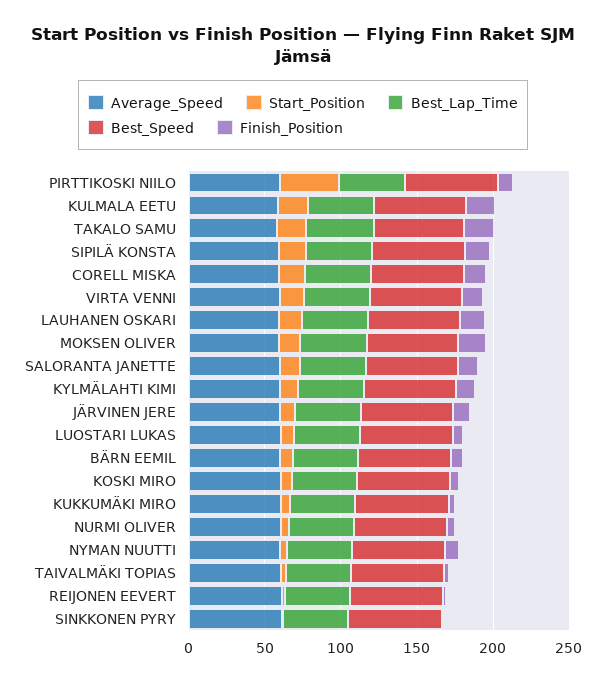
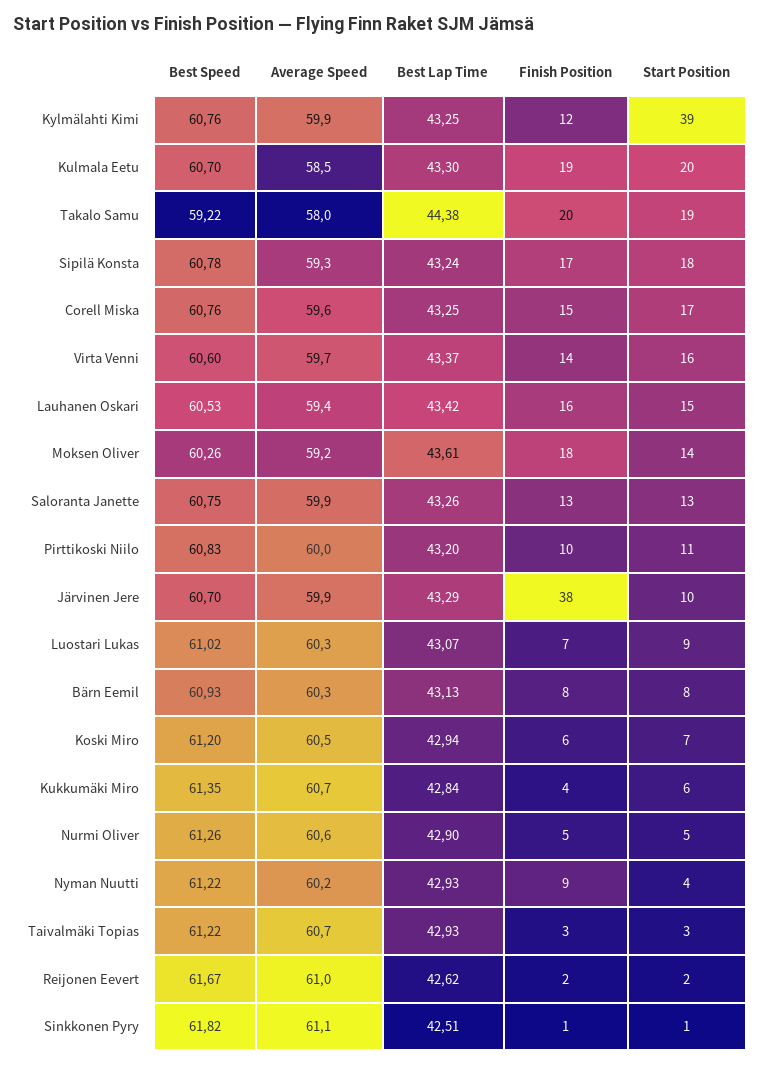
  {
    "Average_Speed": {
      "PIRTTIKOSKI NIILO": 60,
      "KULMALA EETU": 58.5,
      "TAKALO SAMU": 58,
      "SIPILÄ KONSTA": 59.3,
      "CORELL MISKA": 59.6,
      "VIRTA VENNI": 59.7,
      "LAUHANEN OSKARI": 59.4,
      "MOKSEN OLIVER": 59.2,
      "SALORANTA JANETTE": 59.9,
      "KYLMÄLAHTI KIMI": 59.9,
      "JÄRVINEN JERE": 59.9,
      "LUOSTARI LUKAS": 60.3,
      "BÄRN EEMIL": 60.3,
      "KOSKI MIRO": 60.5,
      "KUKKUMÄKI MIRO": 60.7,
      "NURMI OLIVER": 60.6,
      "NYMAN NUUTTI": 60.2,
      "TAIVALMÄKI TOPIAS": 60.7,
      "REIJONEN EEVERT": 61,
      "SINKKONEN PYRY": 61.1
    },
    "Start_Position": {
-     "PIRTTIKOSKI NIILO": 40,
+     "PIRTTIKOSKI NIILO": 11,
      "KULMALA EETU": 20,
      "TAKALO SAMU": 19,
      "SIPILÄ KONSTA": 18,
      "CORELL MISKA": 17,
      "VIRTA VENNI": 16,
      "LAUHANEN OSKARI": 15,
      "MOKSEN OLIVER": 14,
      "SALORANTA JANETTE": 13,
-     "KYLMÄLAHTI KIMI": 10,
+     "KYLMÄLAHTI KIMI": 39,
      "JÄRVINEN JERE": 10,
      "LUOSTARI LUKAS": 9,
      "BÄRN EEMIL": 8,
      "KOSKI MIRO": 7,
      "KUKKUMÄKI MIRO": 6,
      "NURMI OLIVER": 5,
      "NYMAN NUUTTI": 4,
      "TAIVALMÄKI TOPIAS": 3,
      "REIJONEN EEVERT": 2,
      "SINKKONEN PYRY": 1
    },
    "Best_Lap_Time": {
      "PIRTTIKOSKI NIILO": 43.2,
      "KULMALA EETU": 43.3,
      "TAKALO SAMU": 44.38,
      "SIPILÄ KONSTA": 43.24,
      "CORELL MISKA": 43.25,
      "VIRTA VENNI": 43.37,
      "LAUHANEN OSKARI": 43.42,
      "MOKSEN OLIVER": 43.61,
      "SALORANTA JANETTE": 43.26,
      "KYLMÄLAHTI KIMI": 43.25,
      "JÄRVINEN JERE": 43.29,
      "LUOSTARI LUKAS": 43.07,
      "BÄRN EEMIL": 43.13,
      "KOSKI MIRO": 42.94,
      "KUKKUMÄKI MIRO": 42.84,
      "NURMI OLIVER": 42.9,
      "NYMAN NUUTTI": 42.93,
      "TAIVALMÄKI TOPIAS": 42.93,
      "REIJONEN EEVERT": 42.62,
      "SINKKONEN PYRY": 42.51
    },
    "Best_Speed": {
      "PIRTTIKOSKI NIILO": 60.83,
      "KULMALA EETU": 60.7,
      "TAKALO SAMU": 59.22,
      "SIPILÄ KONSTA": 60.78,
      "CORELL MISKA": 60.76,
      "VIRTA VENNI": 60.6,
      "LAUHANEN OSKARI": 60.53,
      "MOKSEN OLIVER": 60.26,
      "SALORANTA JANETTE": 60.75,
      "KYLMÄLAHTI KIMI": 60.76,
      "JÄRVINEN JERE": 60.7,
      "LUOSTARI LUKAS": 61.02,
      "BÄRN EEMIL": 60.93,
      "KOSKI MIRO": 61.2,
      "KUKKUMÄKI MIRO": 61.35,
      "NURMI OLIVER": 61.26,
      "NYMAN NUUTTI": 61.22,
      "TAIVALMÄKI TOPIAS": 61.22,
      "REIJONEN EEVERT": 61.67,
      "SINKKONEN PYRY": 61.82
    },
    "Finish_Position": {
      "PIRTTIKOSKI NIILO": 10,
      "KULMALA EETU": 19,
      "TAKALO SAMU": 20,
      "SIPILÄ KONSTA": 17,
      "CORELL MISKA": 15,
      "VIRTA VENNI": 14,
      "LAUHANEN OSKARI": 16,
      "MOKSEN OLIVER": 18,
      "SALORANTA JANETTE": 13,
      "KYLMÄLAHTI KIMI": 12,
-     "JÄRVINEN JERE": 10,
+     "JÄRVINEN JERE": 38,
      "LUOSTARI LUKAS": 7,
      "BÄRN EEMIL": 8,
      "KOSKI MIRO": 6,
      "KUKKUMÄKI MIRO": 4,
      "NURMI OLIVER": 5,
      "NYMAN NUUTTI": 9,
      "TAIVALMÄKI TOPIAS": 3,
      "REIJONEN EEVERT": 2,
      "SINKKONEN PYRY": 1
    }
  }

